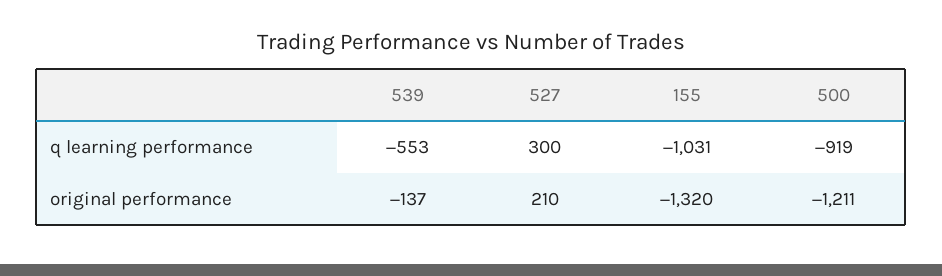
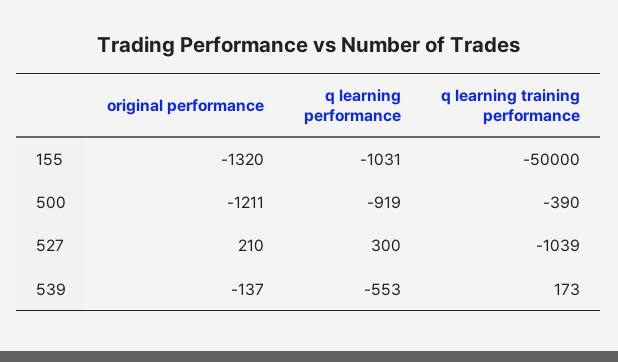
  {
    "539": {
      "q learning performance": -553,
-     "original performance": -137
+     "original performance": -137,
+     "q learning training performance": 173
    },
    "527": {
      "q learning performance": 300,
-     "original performance": 210
+     "original performance": 210,
+     "q learning training performance": -1039
    },
    "155": {
      "q learning performance": -1031,
-     "original performance": -1320
+     "original performance": -1320,
+     "q learning training performance": -50000
    },
    "500": {
      "q learning performance": -919,
-     "original performance": -1211
+     "original performance": -1211,
+     "q learning training performance": -390
    }
  }

